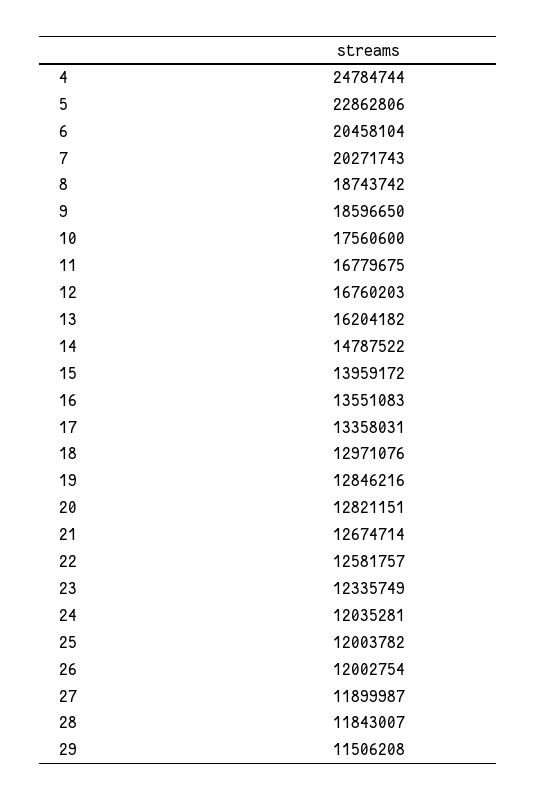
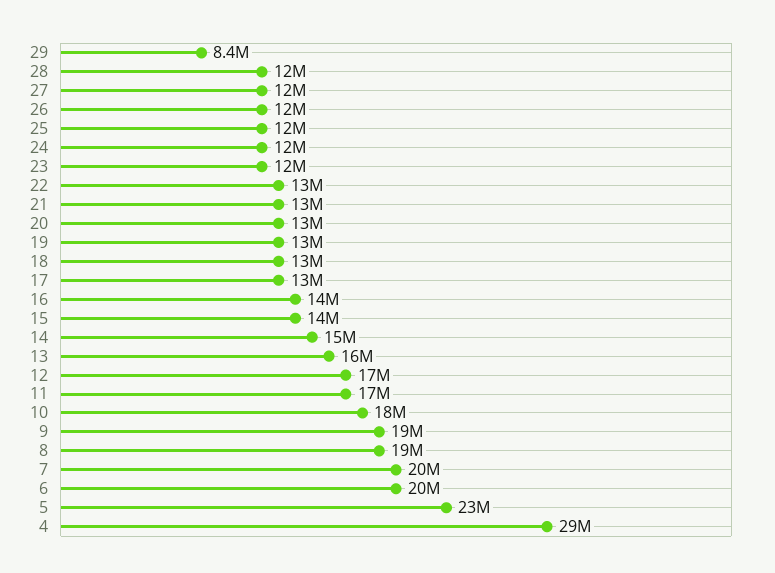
  {
-   "4": 24784744,
+   "4": 29000000,
    "5": 22862806,
    "6": 20458104,
    "7": 20271743,
    "8": 18743742,
    "9": 18596650,
    "10": 17560600,
    "11": 16779675,
    "12": 16760203,
    "13": 16204182,
    "14": 14787522,
    "15": 13959172,
    "16": 13551083,
    "17": 13358031,
    "18": 12971076,
    "19": 12846216,
    "20": 12821151,
    "21": 12674714,
    "22": 12581757,
    "23": 12335749,
    "24": 12035281,
    "25": 12003782,
    "26": 12002754,
    "27": 11899987,
    "28": 11843007,
-   "29": 11506208
+   "29": 8400000
  }

